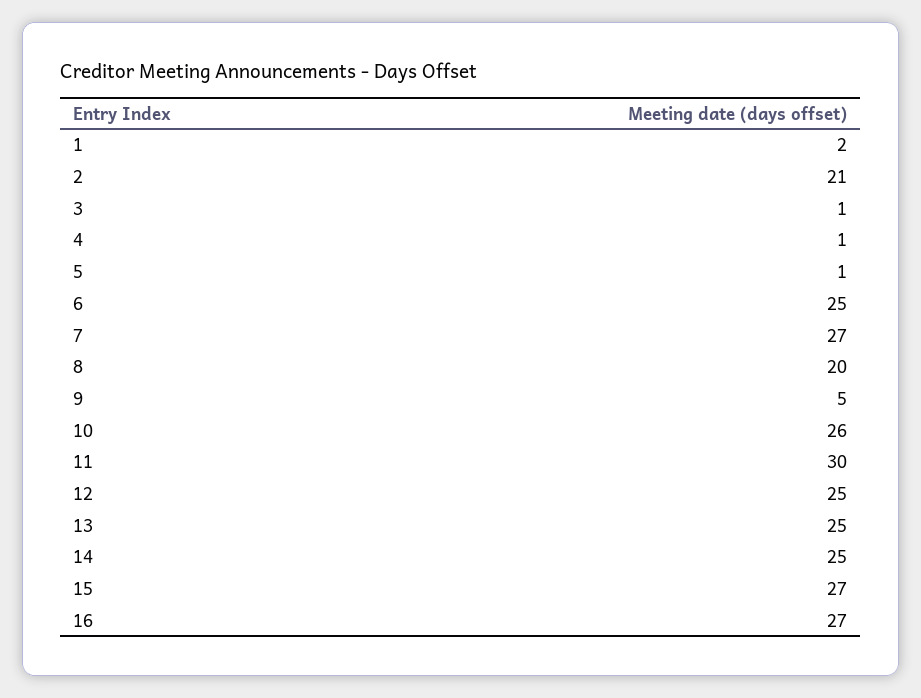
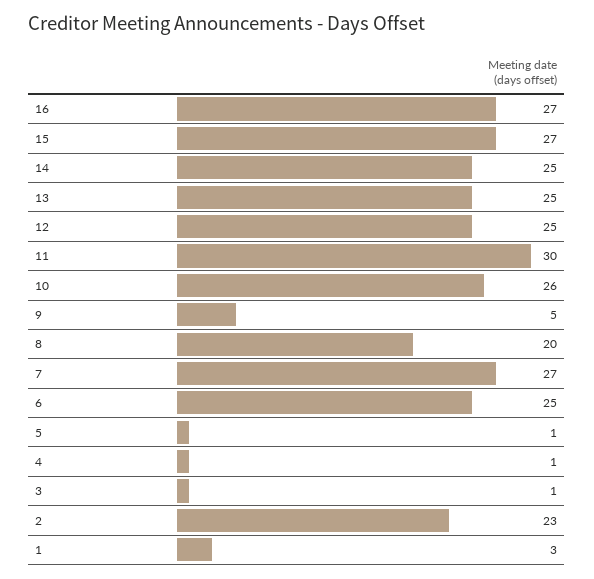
  {
-   "1": 2,
+   "1": 3,
-   "2": 21,
+   "2": 23,
    "3": 1,
    "4": 1,
    "5": 1,
    "6": 25,
    "7": 27,
    "8": 20,
    "9": 5,
    "10": 26,
    "11": 30,
    "12": 25,
    "13": 25,
    "14": 25,
    "15": 27,
    "16": 27
  }

